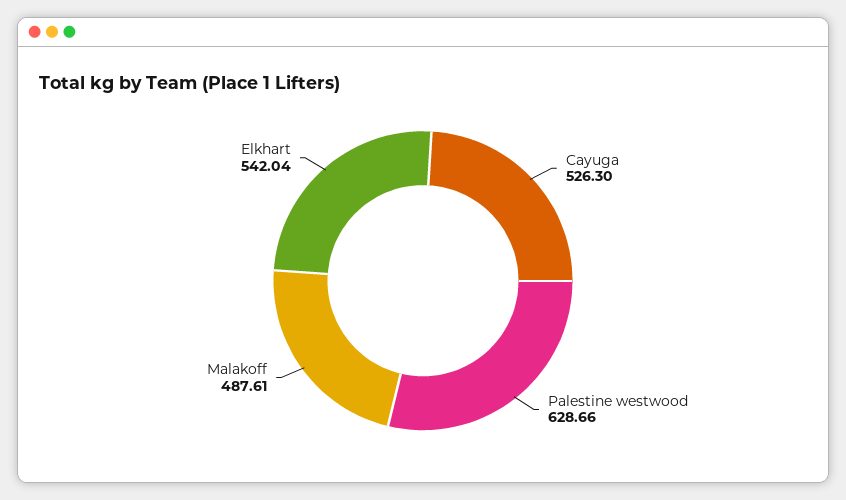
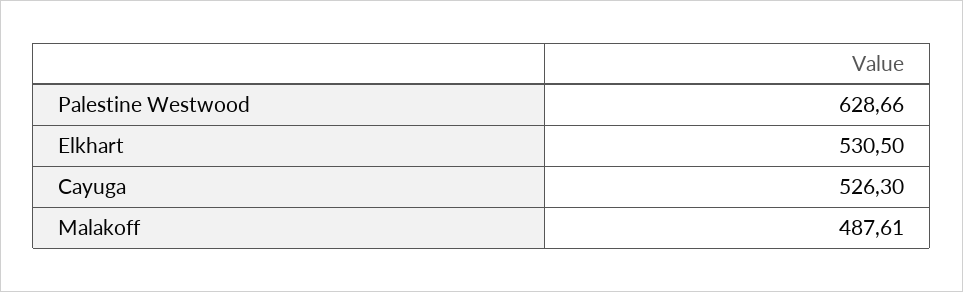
  {
    "Cayuga": 526.3,
    "Palestine westwood": 628.66,
    "Malakoff": 487.61,
-   "Elkhart": 542.04
+   "Elkhart": 530.5
  }

